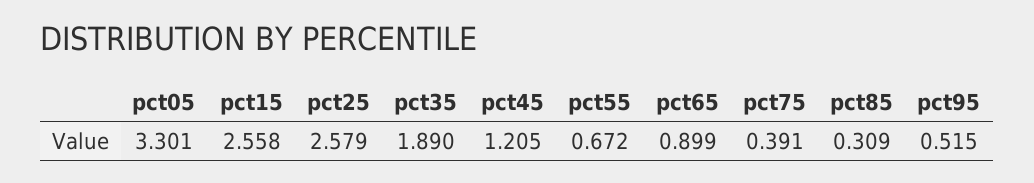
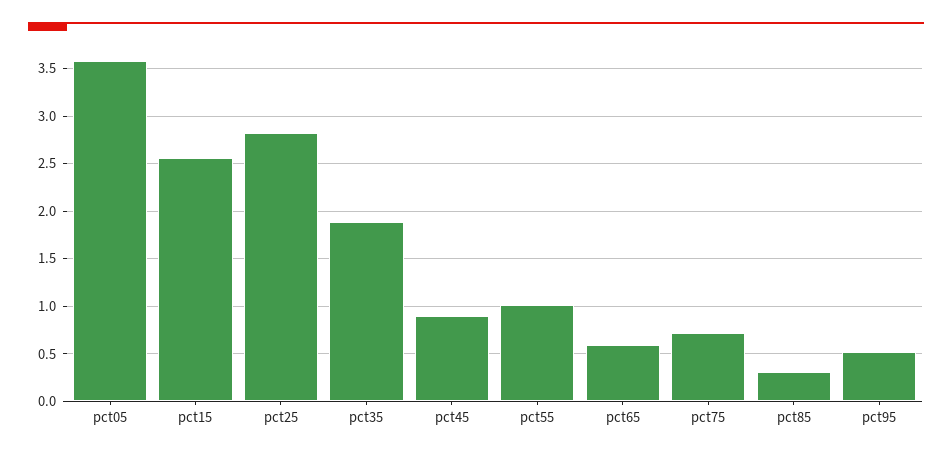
  {
-   "pct05": 3.301,
+   "pct05": 3.6,
    "pct15": 2.558,
-   "pct25": 2.579,
+   "pct25": 2.8,
    "pct35": 1.89,
-   "pct45": 1.205,
+   "pct45": 0.9,
-   "pct55": 0.672,
+   "pct55": 1,
-   "pct65": 0.899,
+   "pct65": 0.6,
-   "pct75": 0.391,
+   "pct75": 0.7,
    "pct85": 0.309,
    "pct95": 0.515
  }

